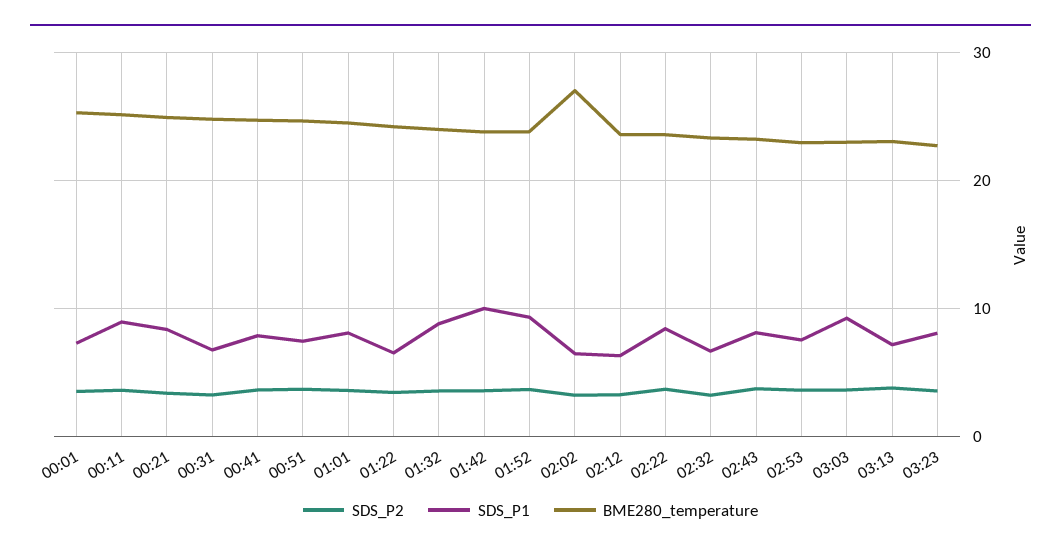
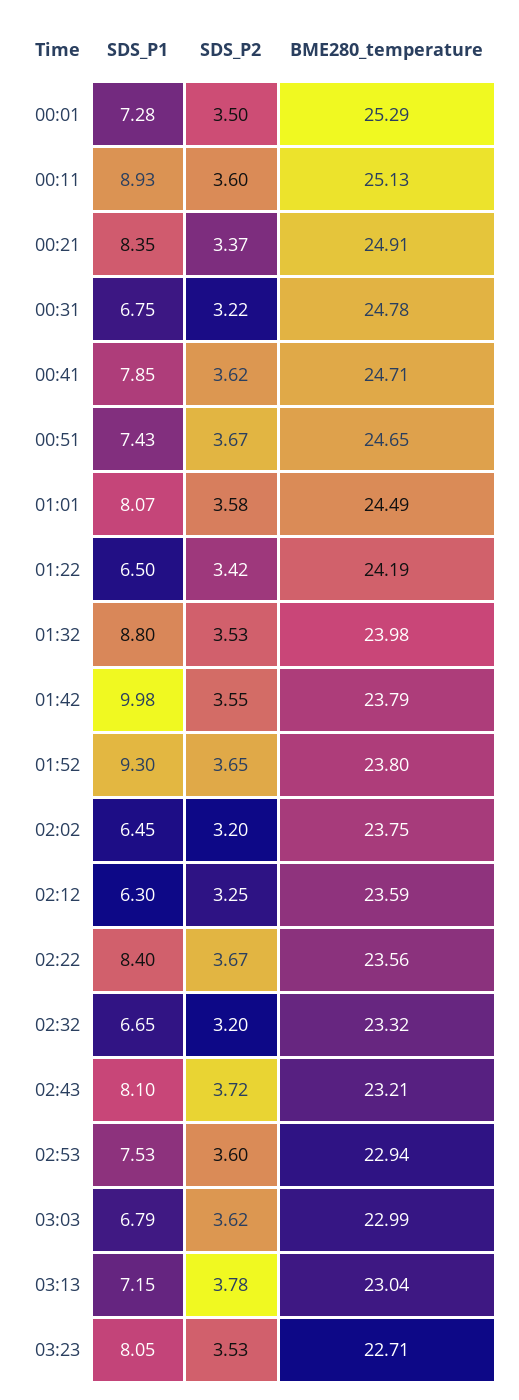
  {
    "SDS_P2": {
      "00:01": 3.5,
      "00:11": 3.6,
      "00:21": 3.37,
      "00:31": 3.22,
      "00:41": 3.62,
      "00:51": 3.67,
      "01:01": 3.58,
      "01:22": 3.42,
      "01:32": 3.53,
      "01:42": 3.55,
      "01:52": 3.65,
      "02:02": 3.2,
      "02:12": 3.25,
      "02:22": 3.67,
      "02:32": 3.2,
      "02:43": 3.72,
      "02:53": 3.6,
      "03:03": 3.62,
      "03:13": 3.78,
      "03:23": 3.53
    },
    "SDS_P1": {
      "00:01": 7.28,
      "00:11": 8.93,
      "00:21": 8.35,
      "00:31": 6.75,
      "00:41": 7.85,
      "00:51": 7.43,
      "01:01": 8.07,
      "01:22": 6.5,
      "01:32": 8.8,
      "01:42": 9.98,
      "01:52": 9.3,
      "02:02": 6.45,
      "02:12": 6.3,
      "02:22": 8.4,
      "02:32": 6.65,
      "02:43": 8.1,
      "02:53": 7.53,
-     "03:03": 9,
+     "03:03": 6.79,
      "03:13": 7.15,
      "03:23": 8.05
    },
    "BME280_temperature": {
      "00:01": 25.29,
      "00:11": 25.13,
      "00:21": 24.91,
      "00:31": 24.78,
      "00:41": 24.71,
      "00:51": 24.65,
      "01:01": 24.49,
      "01:22": 24.19,
      "01:32": 23.98,
      "01:42": 23.79,
      "01:52": 23.8,
-     "02:02": 27,
+     "02:02": 23.75,
      "02:12": 23.59,
      "02:22": 23.56,
      "02:32": 23.32,
      "02:43": 23.21,
      "02:53": 22.94,
      "03:03": 22.99,
      "03:13": 23.04,
      "03:23": 22.71
    }
  }

